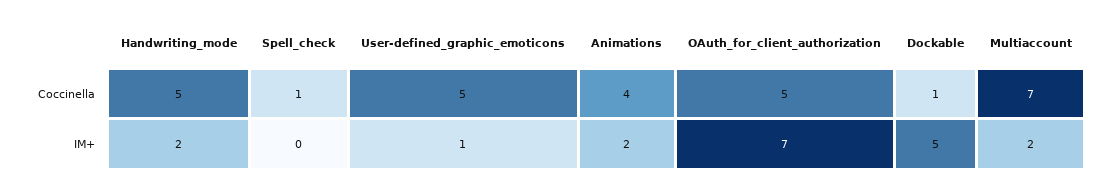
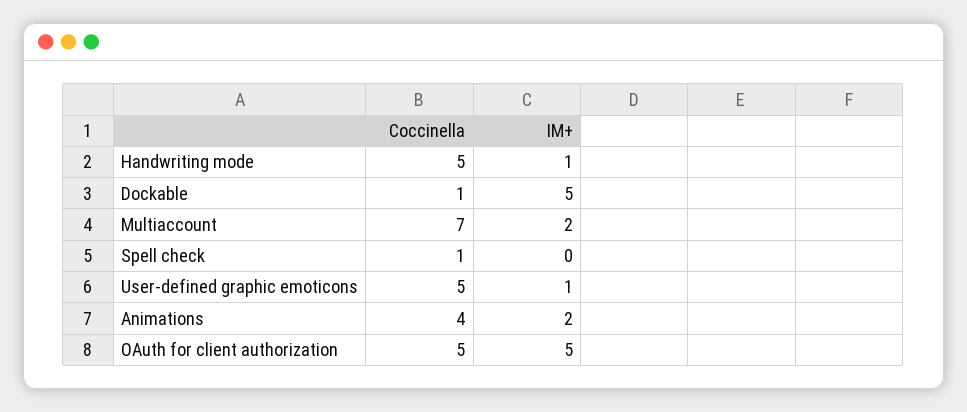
  {
    "Handwriting_mode": {
      "Coccinella": 5,
-     "IM+": 2
+     "IM+": 1
    },
    "Spell_check": {
      "Coccinella": 1,
      "IM+": 0
    },
    "User-defined_graphic_emoticons": {
      "Coccinella": 5,
      "IM+": 1
    },
    "Animations": {
      "Coccinella": 4,
      "IM+": 2
    },
    "OAuth_for_client_authorization": {
      "Coccinella": 5,
-     "IM+": 7
+     "IM+": 5
    },
    "Dockable": {
      "Coccinella": 1,
      "IM+": 5
    },
    "Multiaccount": {
      "Coccinella": 7,
      "IM+": 2
    }
  }

